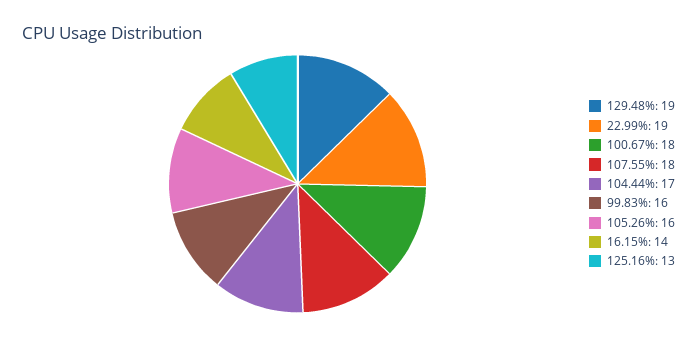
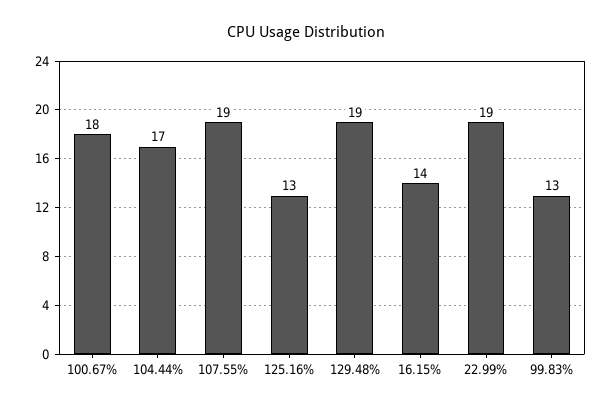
  {
    "129.48%": 19,
    "22.99%": 19,
    "100.67%": 18,
-   "107.55%": 18,
+   "107.55%": 19,
    "104.44%": 17,
-   "99.83%": 16,
+   "99.83%": 13,
-   "105.26%": 16,
    "16.15%": 14,
    "125.16%": 13
  }

